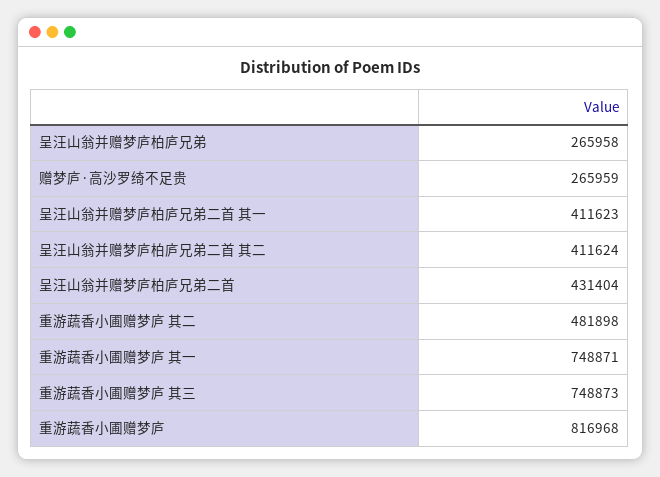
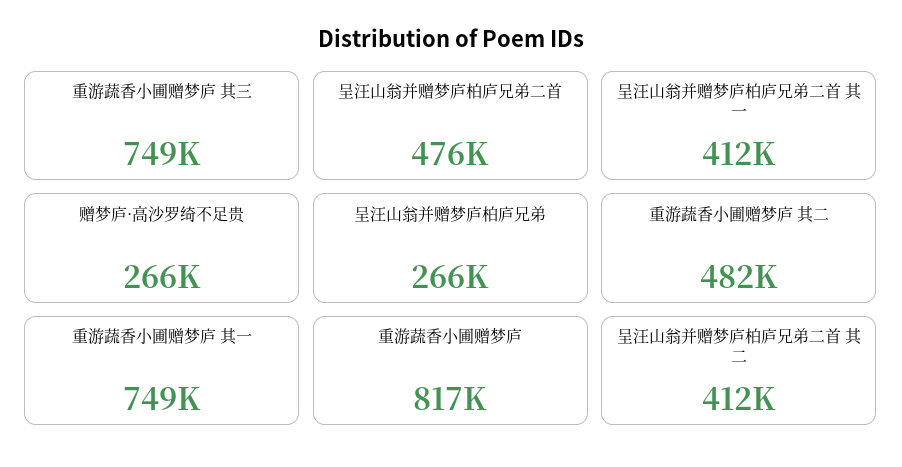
  {
    "呈汪山翁并赠梦庐柏庐兄弟": 265958,
    "赠梦庐·高沙罗绮不足贵": 265959,
    "呈汪山翁并赠梦庐柏庐兄弟二首 其一": 411623,
    "呈汪山翁并赠梦庐柏庐兄弟二首 其二": 411624,
-   "呈汪山翁并赠梦庐柏庐兄弟二首": 431404,
+   "呈汪山翁并赠梦庐柏庐兄弟二首": 476000,
    "重游蔬香小圃赠梦庐 其二": 481898,
    "重游蔬香小圃赠梦庐 其一": 748871,
    "重游蔬香小圃赠梦庐 其三": 748873,
    "重游蔬香小圃赠梦庐": 816968
  }

